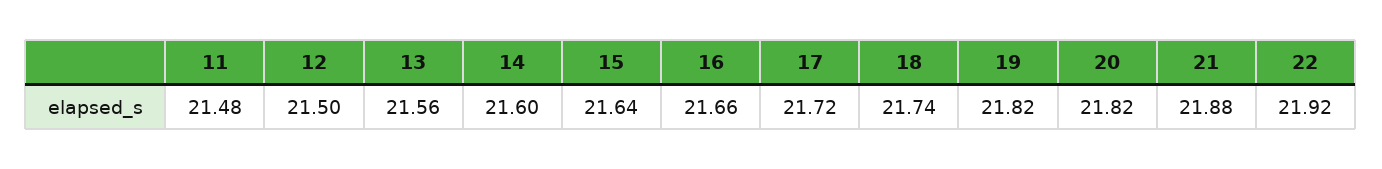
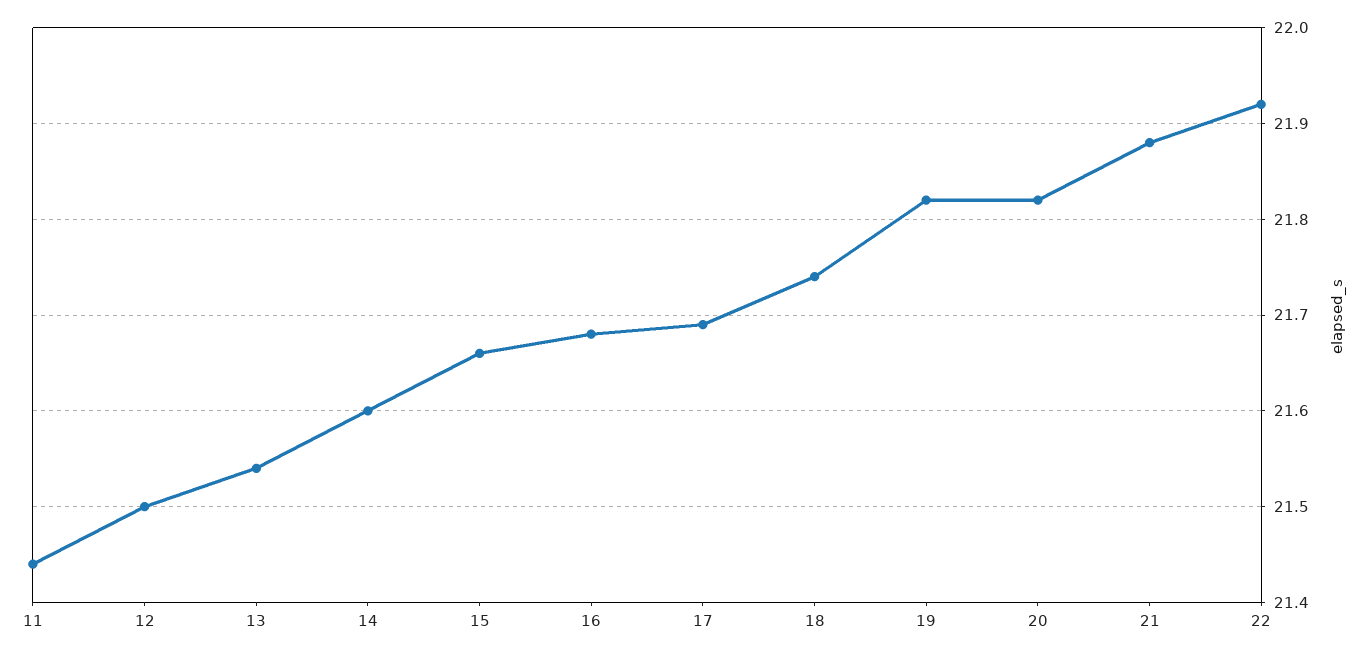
  {
-   "11": 21.48,
+   "11": 21.44,
    "12": 21.5,
-   "13": 21.56,
+   "13": 21.54,
    "14": 21.6,
-   "15": 21.64,
+   "15": 21.66,
-   "16": 21.66,
+   "16": 21.68,
-   "17": 21.72,
+   "17": 21.69,
    "18": 21.74,
    "19": 21.82,
    "20": 21.82,
    "21": 21.88,
    "22": 21.92
  }

